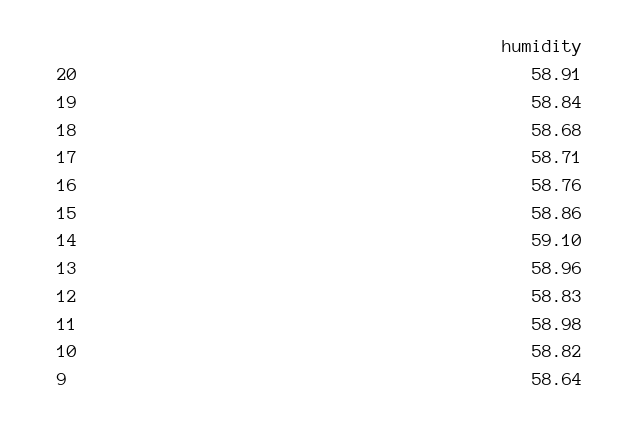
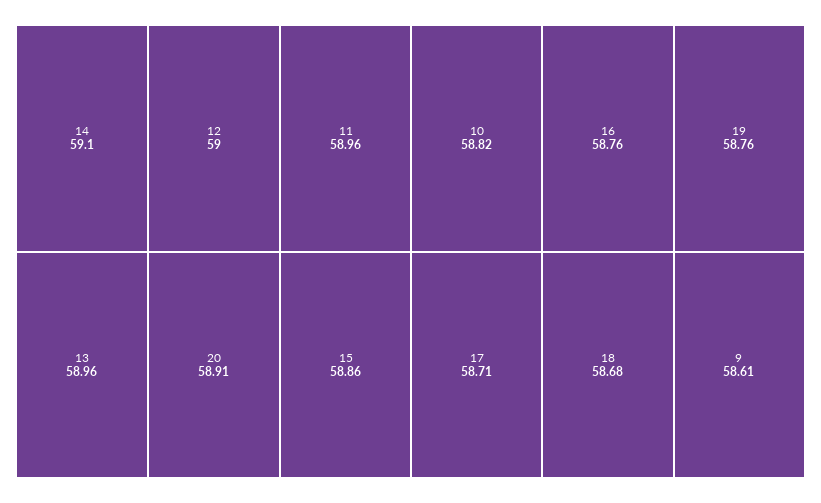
  {
    "20": 58.91,
-   "19": 58.84,
+   "19": 58.76,
    "18": 58.68,
    "17": 58.71,
    "16": 58.76,
    "15": 58.86,
    "14": 59.1,
    "13": 58.96,
-   "12": 58.83,
+   "12": 59,
-   "11": 58.98,
+   "11": 58.96,
    "10": 58.82,
-   "9": 58.64
+   "9": 58.61
  }

